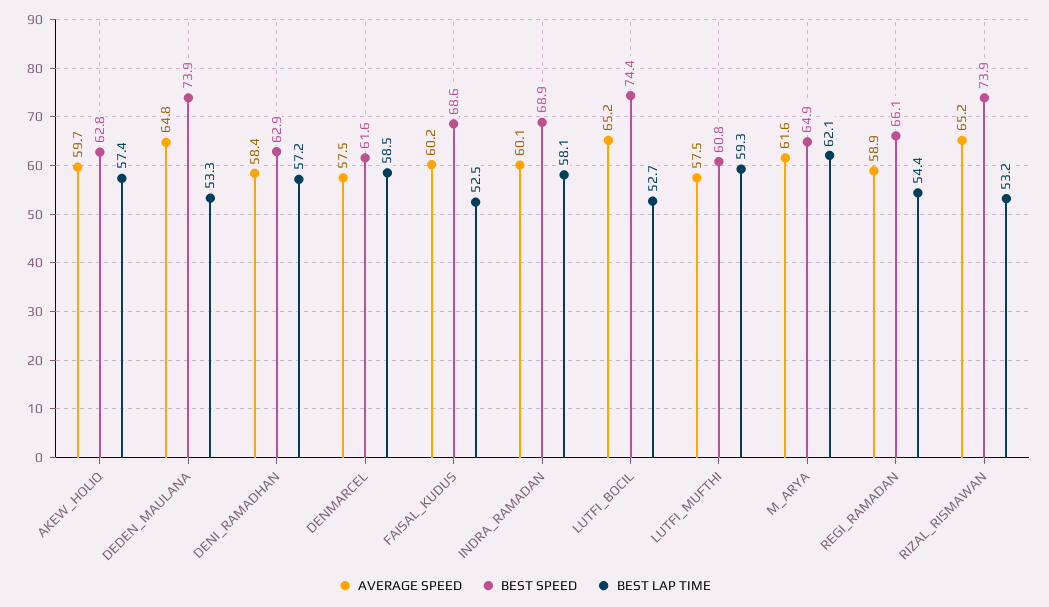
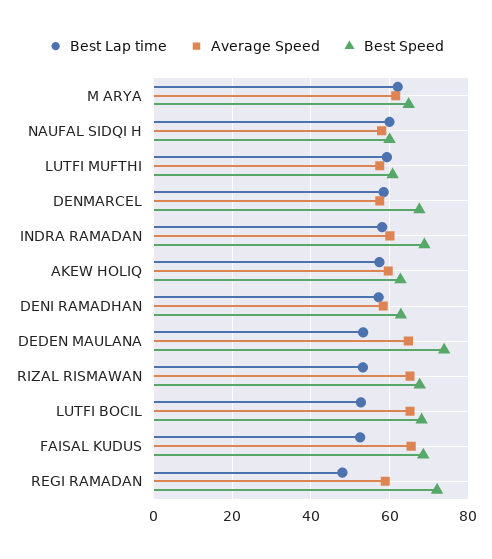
  {
    "AVERAGE SPEED": {
      "AKEW_HOLIQ": 59.7,
      "DEDEN_MAULANA": 64.8,
      "DENI_RAMADHAN": 58.4,
      "DENMARCEL": 57.5,
-     "FAISAL_KUDUS": 60.2,
+     "FAISAL_KUDUS": 66,
      "INDRA_RAMADAN": 60.1,
      "LUTFI_BOCIL": 65.2,
      "LUTFI_MUFTHI": 57.5,
      "M_ARYA": 61.6,
      "REGI_RAMADAN": 58.9,
-     "RIZAL_RISMAWAN": 65.2
+     "RIZAL_RISMAWAN": 65.2,
+     "NAUFAL SIDQI H": 58
    },
    "BEST SPEED": {
      "AKEW_HOLIQ": 62.8,
      "DEDEN_MAULANA": 73.9,
      "DENI_RAMADHAN": 62.9,
-     "DENMARCEL": 61.6,
+     "DENMARCEL": 68,
      "FAISAL_KUDUS": 68.6,
      "INDRA_RAMADAN": 68.9,
-     "LUTFI_BOCIL": 74.4,
+     "LUTFI_BOCIL": 68,
      "LUTFI_MUFTHI": 60.8,
      "M_ARYA": 64.9,
-     "REGI_RAMADAN": 66.1,
+     "REGI_RAMADAN": 72,
-     "RIZAL_RISMAWAN": 73.9
+     "RIZAL_RISMAWAN": 68,
+     "NAUFAL SIDQI H": 60
    },
    "BEST LAP TIME": {
      "AKEW_HOLIQ": 57.4,
      "DEDEN_MAULANA": 53.3,
      "DENI_RAMADHAN": 57.2,
      "DENMARCEL": 58.5,
      "FAISAL_KUDUS": 52.5,
      "INDRA_RAMADAN": 58.1,
      "LUTFI_BOCIL": 52.7,
      "LUTFI_MUFTHI": 59.3,
      "M_ARYA": 62.1,
-     "REGI_RAMADAN": 54.4,
+     "REGI_RAMADAN": 48,
-     "RIZAL_RISMAWAN": 53.2
+     "RIZAL_RISMAWAN": 53.2,
+     "NAUFAL SIDQI H": 60
    }
  }

